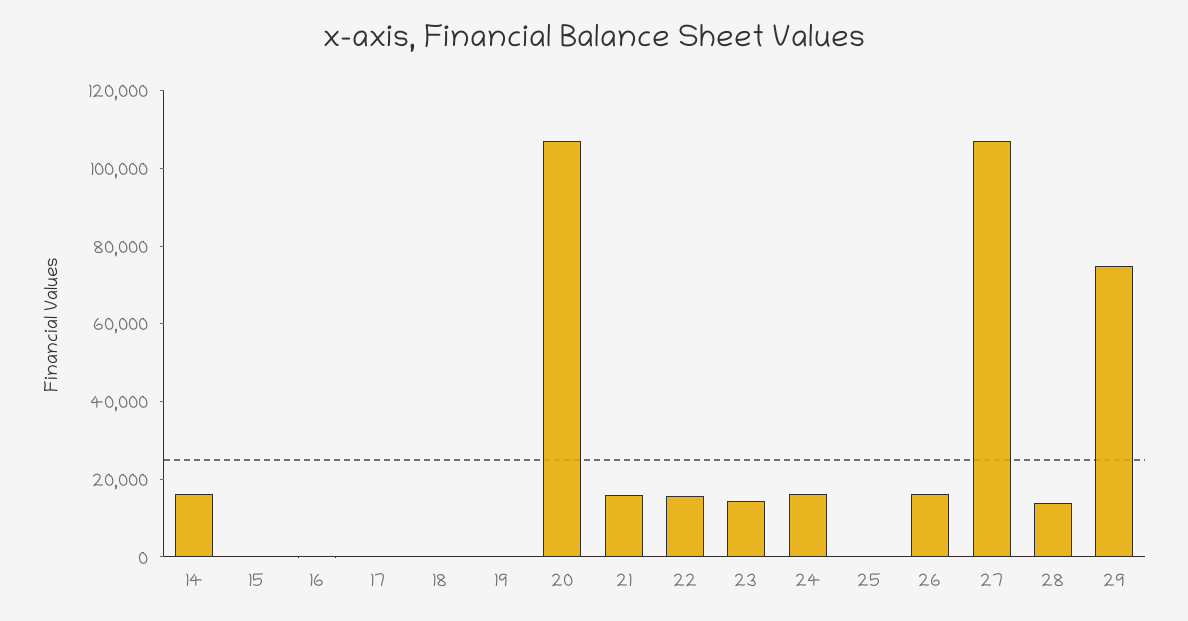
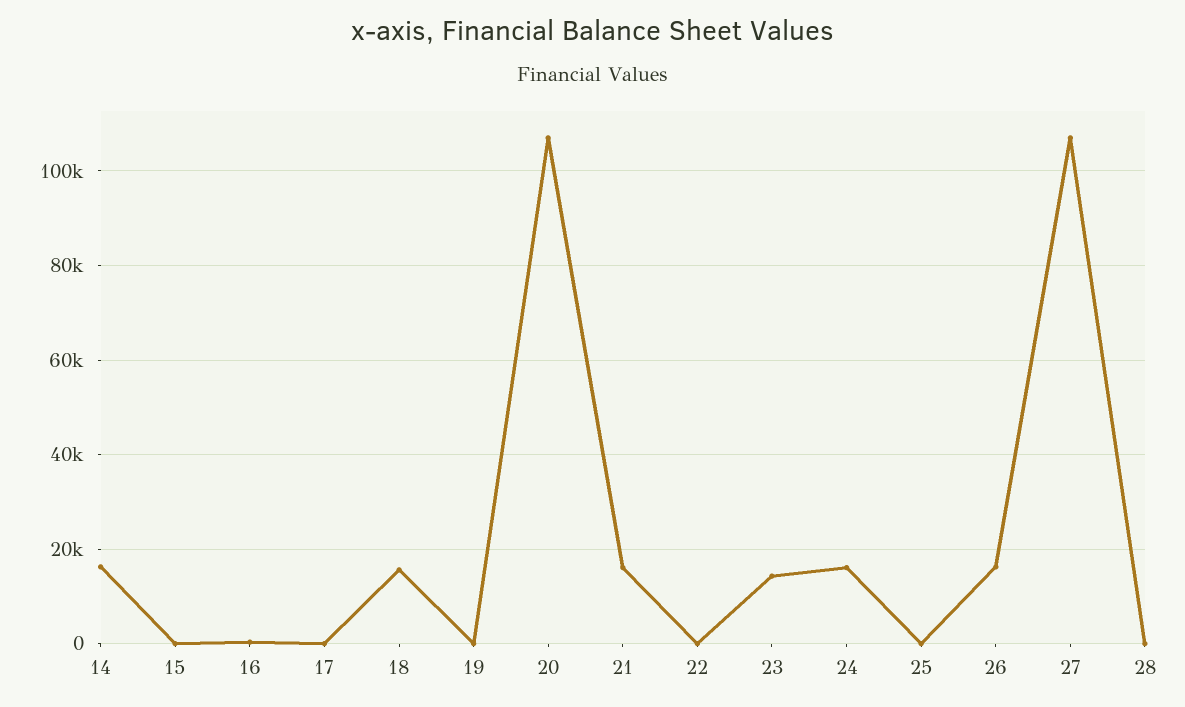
  {
    "14": 16000,
    "15": 0,
    "16": 0,
    "17": 0,
-   "18": 0,
+   "18": 16000,
    "19": 0,
    "20": 108000,
    "21": 16000,
-   "22": 15000,
+   "22": 0,
    "23": 14000,
    "24": 16000,
    "25": 0,
    "26": 16000,
    "27": 108000,
-   "28": 15000,
+   "28": 0
-   "29": 75000
  }

